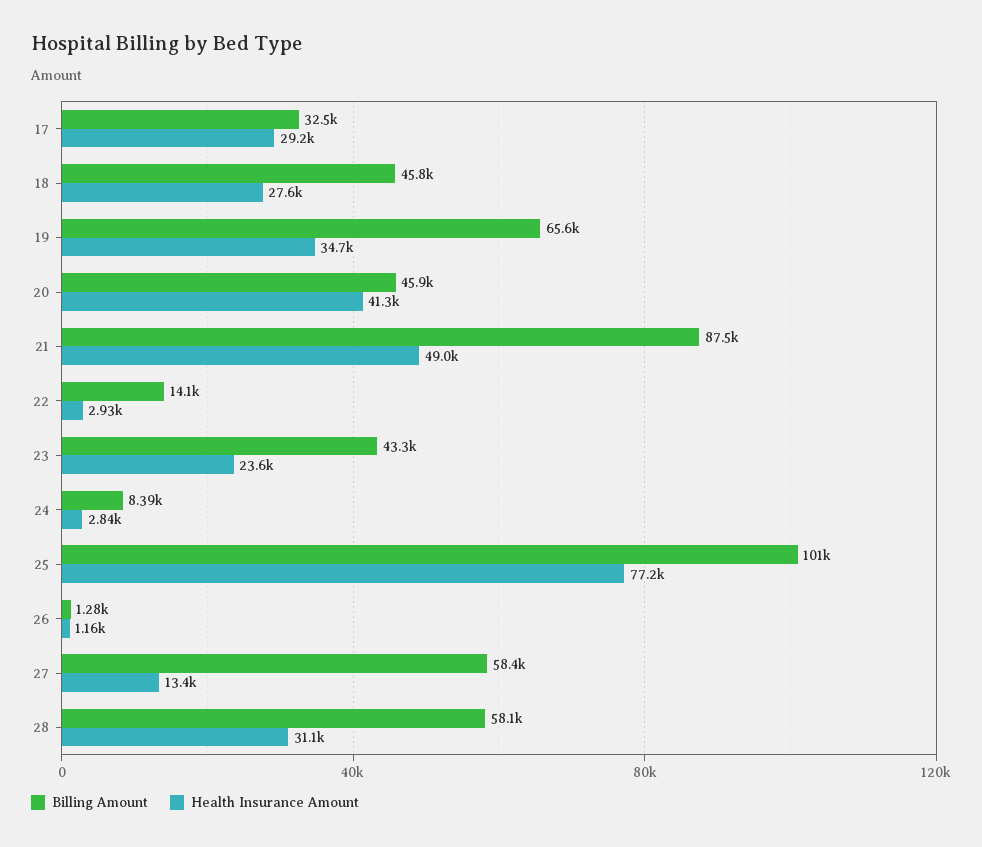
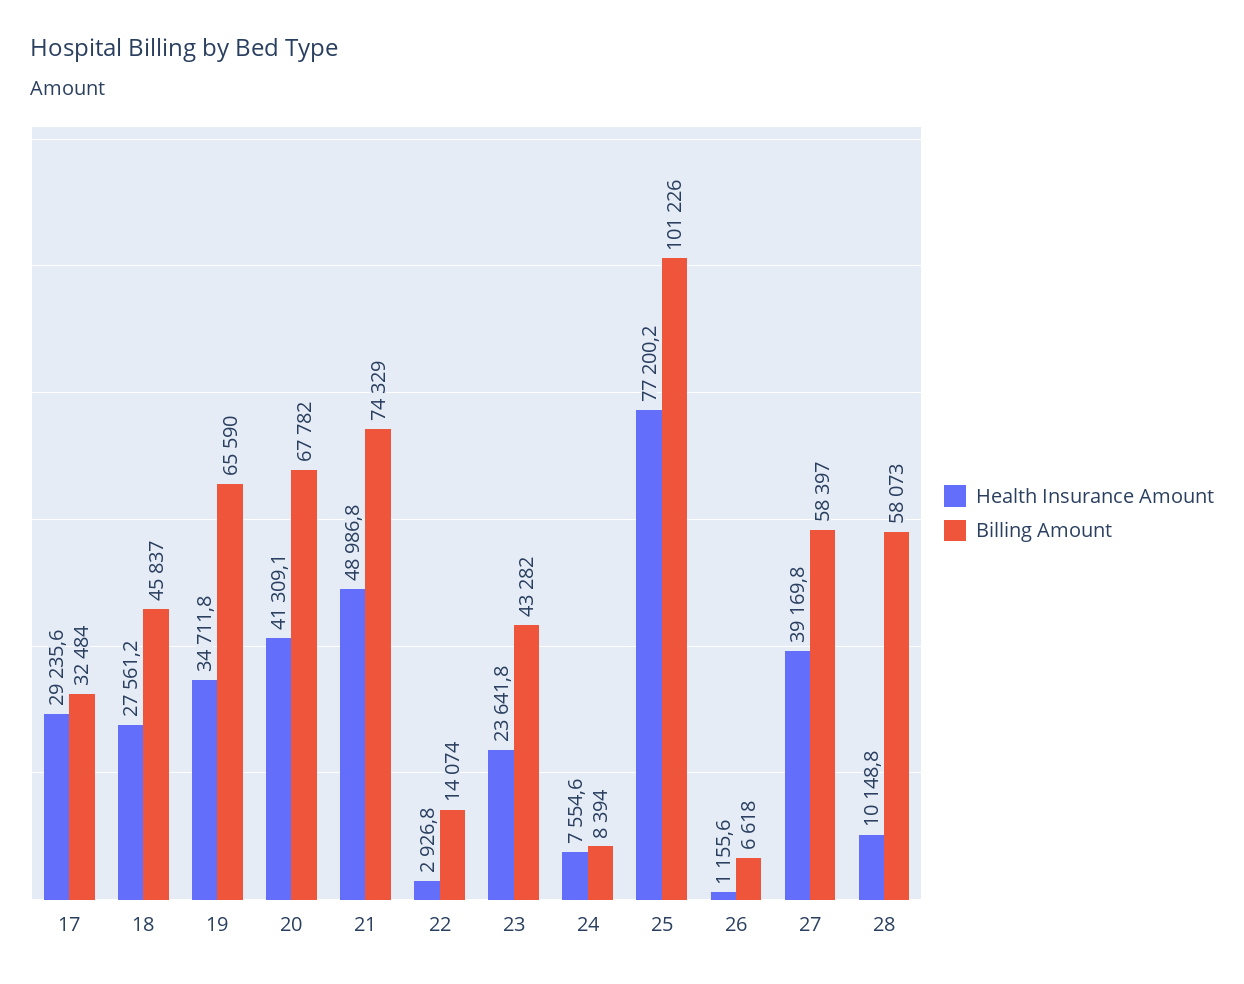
  {
    "Billing Amount": {
      "17": 32484,
      "18": 45837,
      "19": 65590,
-     "20": 45900,
+     "20": 67782,
-     "21": 87500,
+     "21": 74329,
      "22": 14074,
      "23": 43282,
      "24": 8394,
      "25": 101226,
-     "26": 1280,
+     "26": 6618,
      "27": 58397,
      "28": 58073
    },
    "Health Insurance Amount": {
      "17": 29235.6,
      "18": 27561.2,
      "19": 34711.8,
      "20": 41309.1,
      "21": 48986.8,
      "22": 2926.8,
      "23": 23641.8,
-     "24": 2840,
+     "24": 7554.6,
      "25": 77200.2,
      "26": 1155.6,
-     "27": 13400,
+     "27": 39169.8,
-     "28": 31100
+     "28": 10148.8
    }
  }

